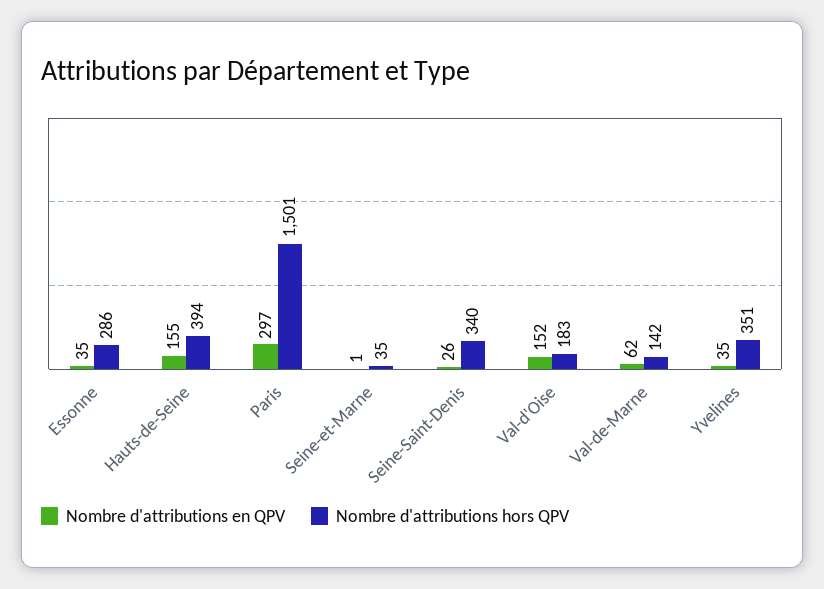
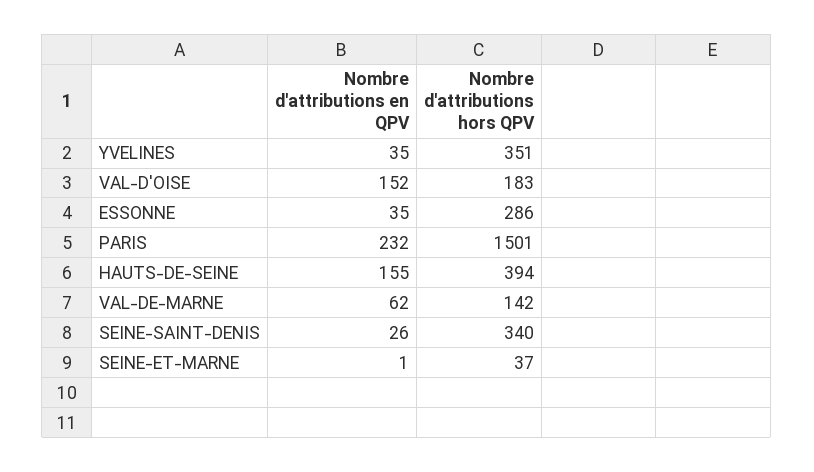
  {
    "Nombre d'attributions en QPV": {
      "Essonne": 35,
      "Hauts-de-Seine": 155,
-     "Paris": 297,
+     "Paris": 232,
      "Seine-et-Marne": 1,
      "Seine-Saint-Denis": 26,
      "Val-d'Oise": 152,
      "Val-de-Marne": 62,
      "Yvelines": 35
    },
    "Nombre d'attributions hors QPV": {
      "Essonne": 286,
      "Hauts-de-Seine": 394,
      "Paris": 1501,
-     "Seine-et-Marne": 35,
+     "Seine-et-Marne": 37,
      "Seine-Saint-Denis": 340,
      "Val-d'Oise": 183,
      "Val-de-Marne": 142,
      "Yvelines": 351
    }
  }

